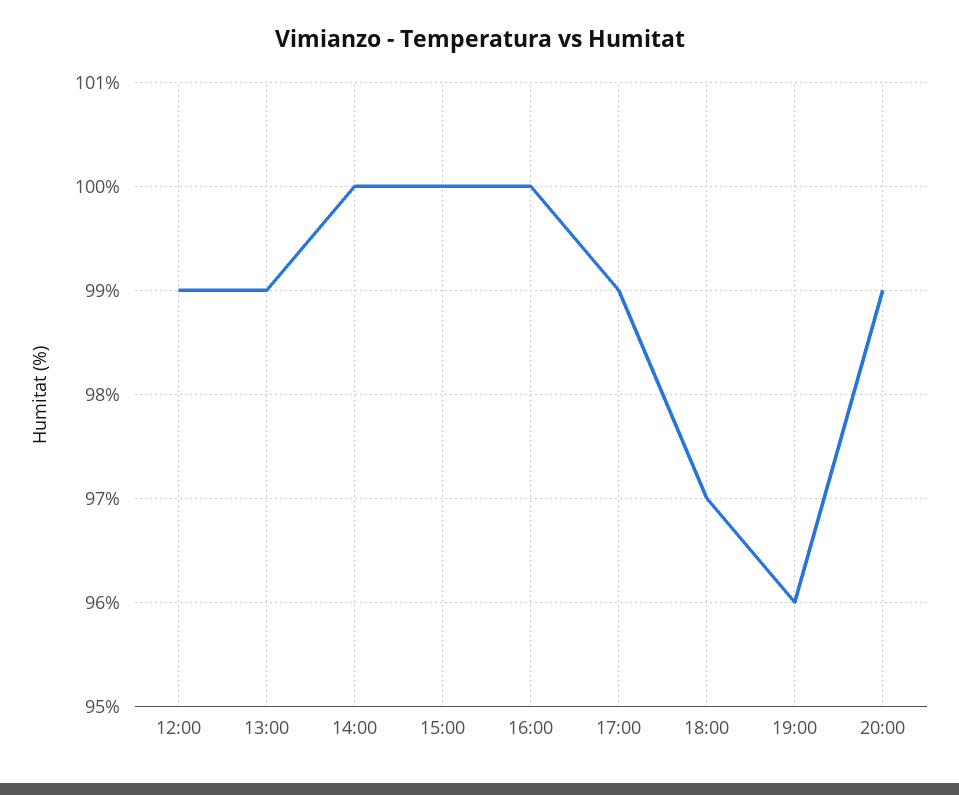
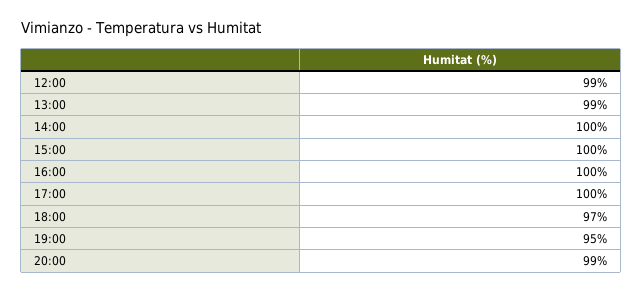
  {
    "12:00": 99,
    "13:00": 99,
    "14:00": 100,
    "15:00": 100,
    "16:00": 100,
-   "17:00": 99,
+   "17:00": 100,
    "18:00": 97,
-   "19:00": 96,
+   "19:00": 95,
    "20:00": 99
  }

